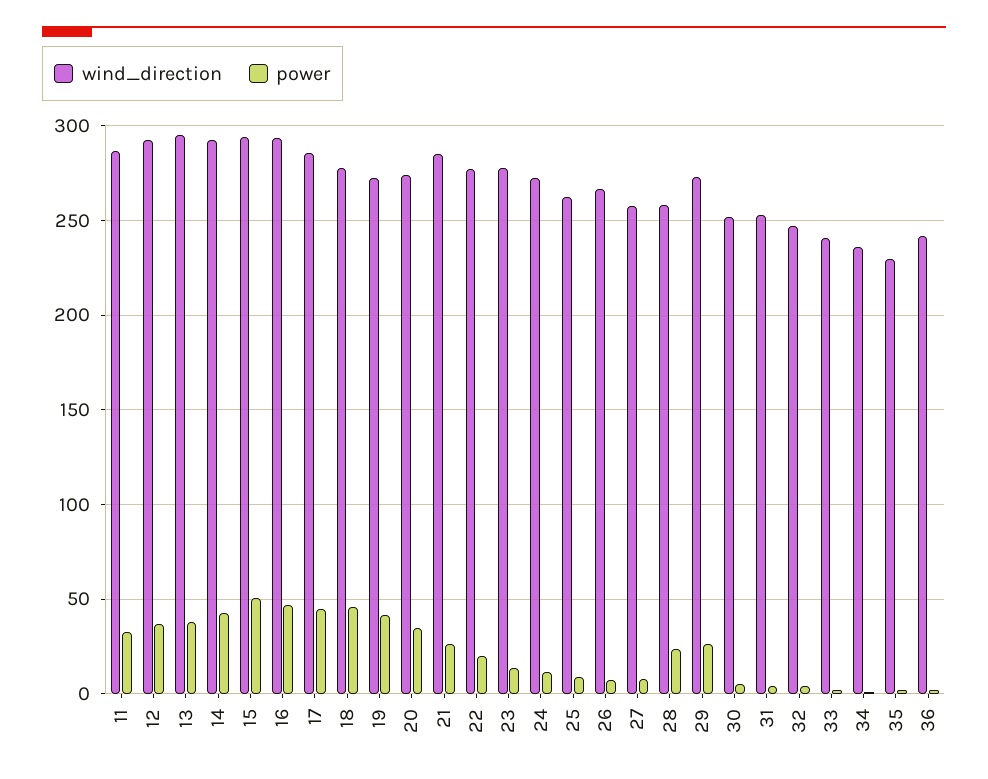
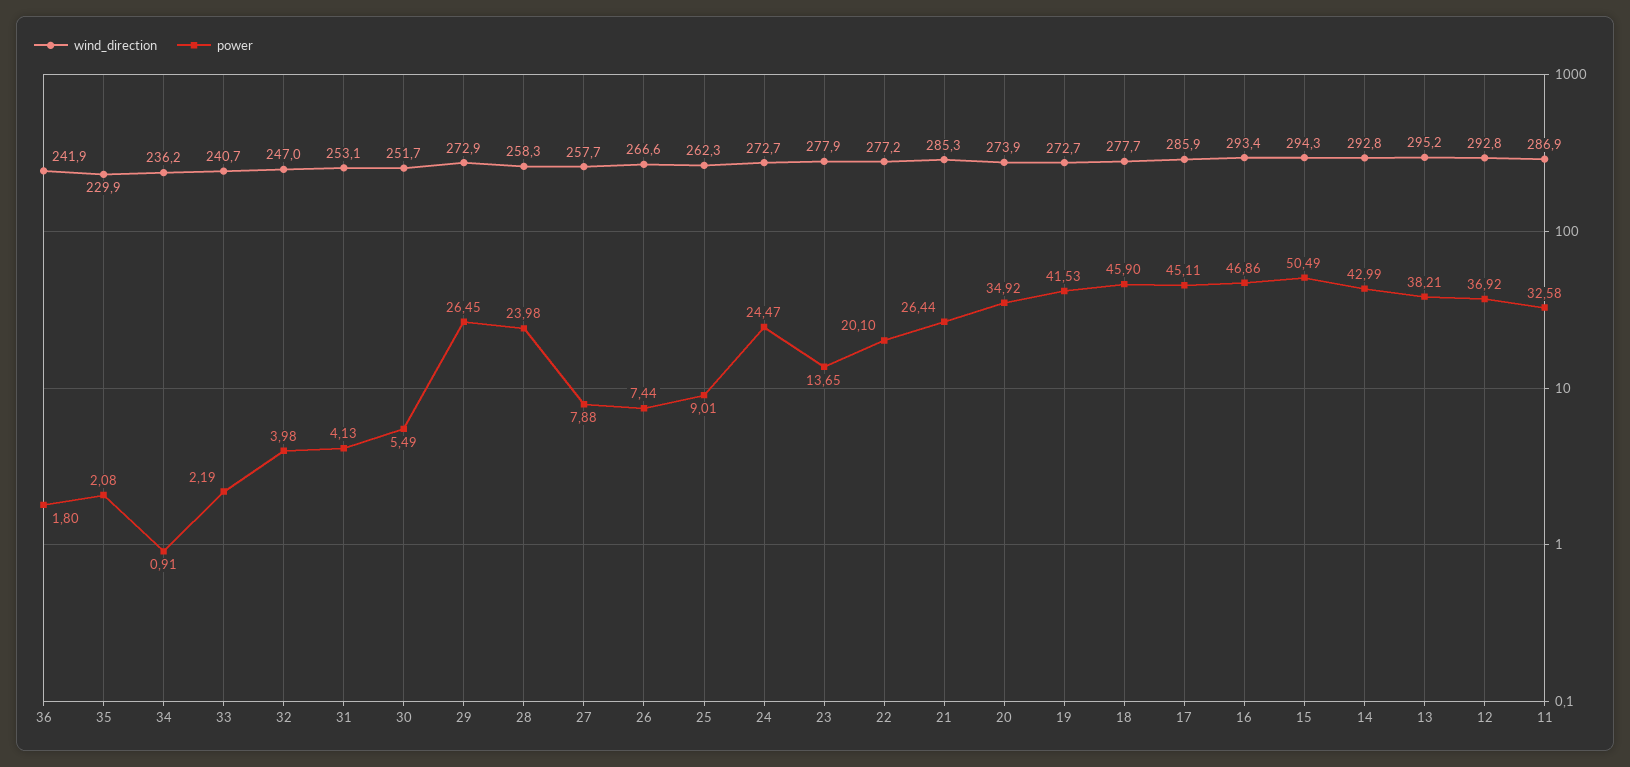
  {
    "wind_direction": {
      "11": 286.9,
      "12": 292.8,
      "13": 295.2,
      "14": 292.8,
      "15": 294.3,
      "16": 293.4,
      "17": 285.9,
      "18": 277.7,
      "19": 272.7,
      "20": 273.9,
      "21": 285.3,
      "22": 277.2,
      "23": 277.9,
      "24": 272.7,
      "25": 262.3,
      "26": 266.6,
      "27": 257.7,
      "28": 258.3,
      "29": 272.9,
      "30": 251.7,
      "31": 253.1,
      "32": 247,
      "33": 240.7,
      "34": 236.2,
      "35": 229.9,
      "36": 241.9
    },
    "power": {
      "11": 32.58,
      "12": 36.92,
      "13": 38.21,
      "14": 42.99,
      "15": 50.49,
      "16": 46.86,
      "17": 45.11,
      "18": 45.9,
      "19": 41.53,
      "20": 34.92,
      "21": 26.44,
      "22": 20.1,
      "23": 13.65,
-     "24": 10,
+     "24": 24.47,
      "25": 9.01,
      "26": 7.44,
      "27": 7.88,
      "28": 23.98,
      "29": 26.45,
      "30": 5.49,
      "31": 4.13,
      "32": 3.98,
      "33": 2.19,
      "34": 0.91,
      "35": 2.08,
      "36": 1.8
    }
  }

